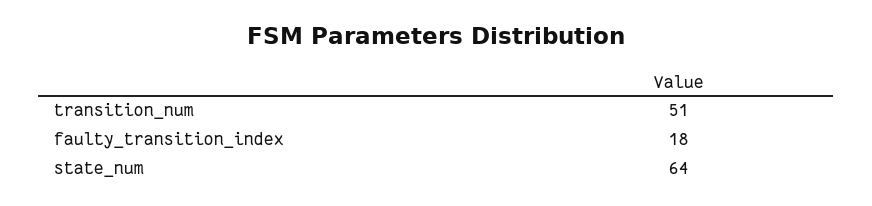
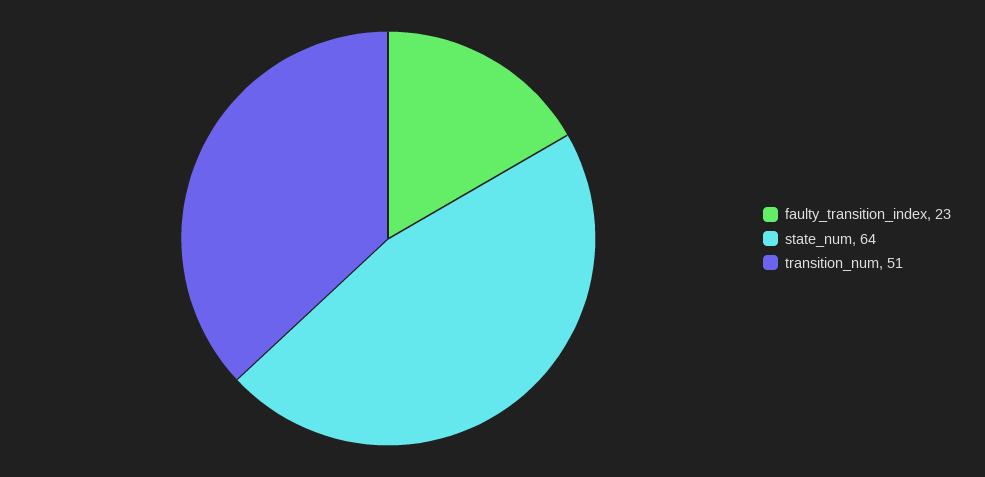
  {
    "transition_num": 51,
-   "faulty_transition_index": 18,
+   "faulty_transition_index": 23,
    "state_num": 64
  }

